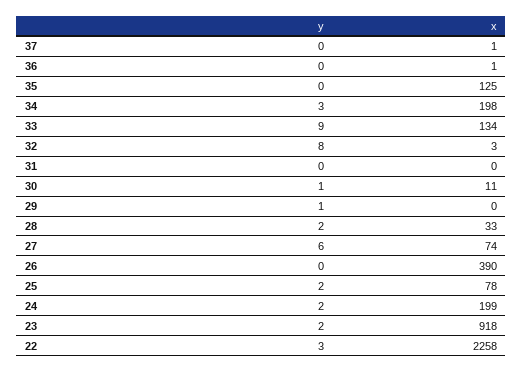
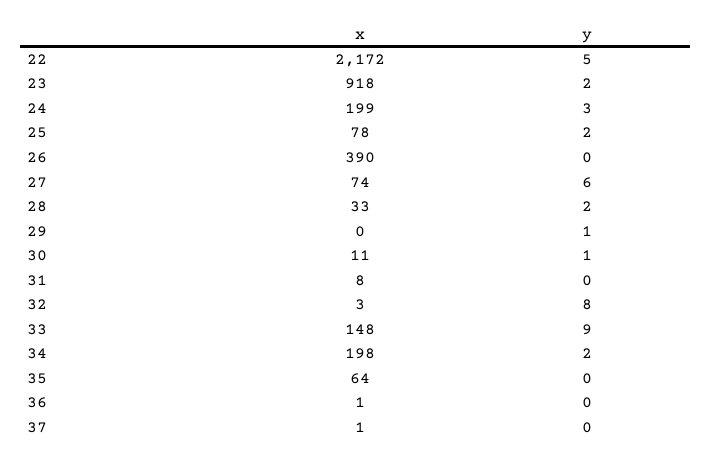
  {
    "y": {
      "37": 0,
      "36": 0,
      "35": 0,
-     "34": 3,
+     "34": 2,
      "33": 9,
      "32": 8,
      "31": 0,
      "30": 1,
      "29": 1,
      "28": 2,
      "27": 6,
      "26": 0,
      "25": 2,
-     "24": 2,
+     "24": 3,
      "23": 2,
-     "22": 3
+     "22": 5
    },
    "x": {
      "37": 1,
      "36": 1,
-     "35": 125,
+     "35": 64,
      "34": 198,
-     "33": 134,
+     "33": 148,
      "32": 3,
-     "31": 0,
+     "31": 8,
      "30": 11,
      "29": 0,
      "28": 33,
      "27": 74,
      "26": 390,
      "25": 78,
      "24": 199,
      "23": 918,
-     "22": 2258
+     "22": 2172
    }
  }

